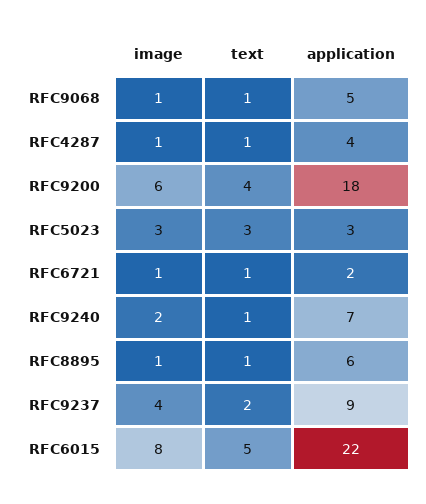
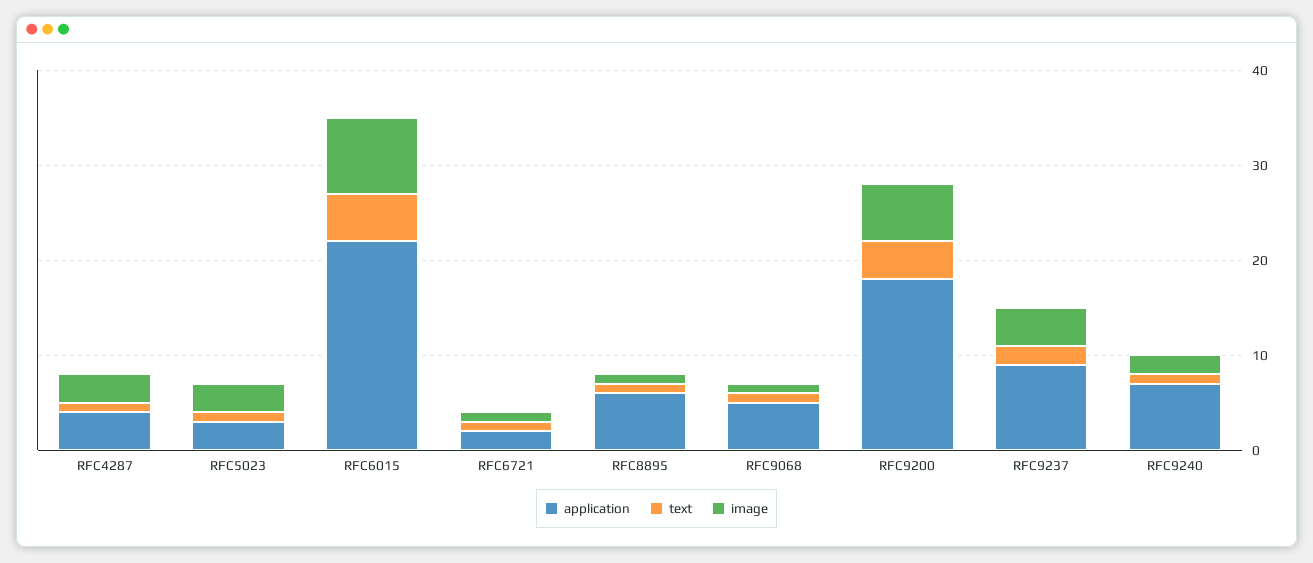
  {
    "image": {
      "RFC9068": 1,
-     "RFC4287": 1,
+     "RFC4287": 3,
      "RFC9200": 6,
      "RFC5023": 3,
      "RFC6721": 1,
      "RFC9240": 2,
      "RFC8895": 1,
      "RFC9237": 4,
      "RFC6015": 8
    },
    "text": {
      "RFC9068": 1,
      "RFC4287": 1,
      "RFC9200": 4,
-     "RFC5023": 3,
+     "RFC5023": 1,
      "RFC6721": 1,
      "RFC9240": 1,
      "RFC8895": 1,
      "RFC9237": 2,
      "RFC6015": 5
    },
    "application": {
      "RFC9068": 5,
      "RFC4287": 4,
      "RFC9200": 18,
      "RFC5023": 3,
      "RFC6721": 2,
      "RFC9240": 7,
      "RFC8895": 6,
      "RFC9237": 9,
      "RFC6015": 22
    }
  }

